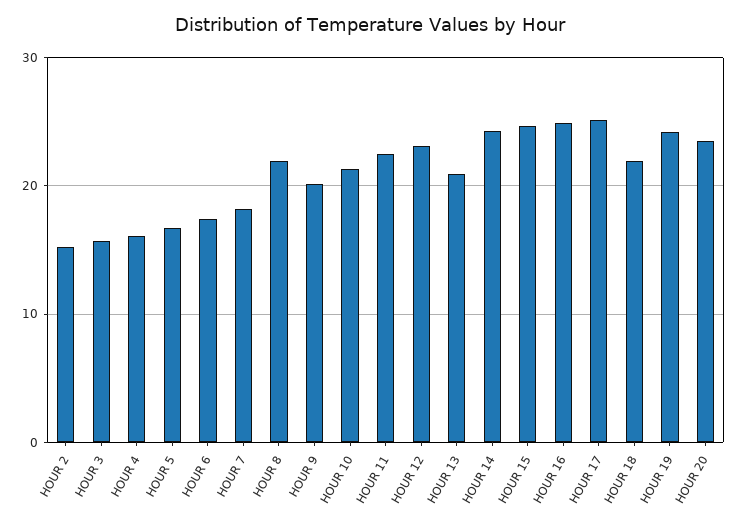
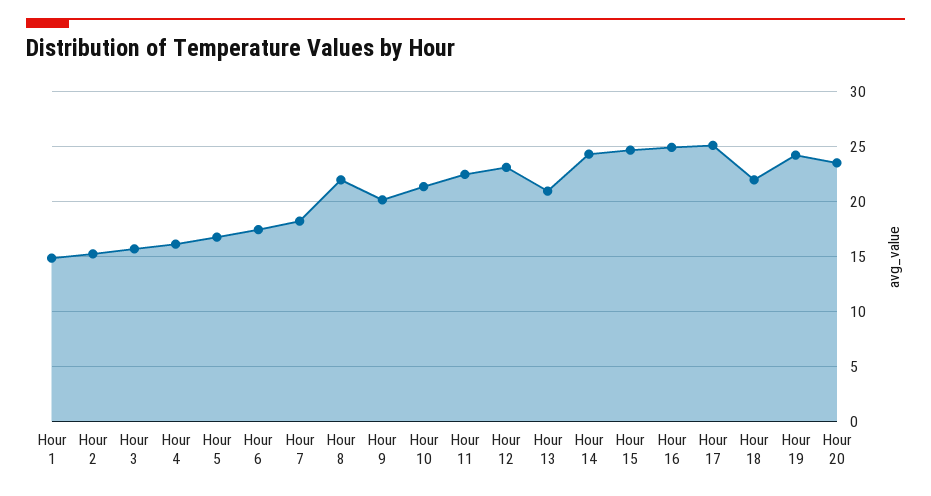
  {
    "HOUR 2": 15,
    "HOUR 3": 16,
    "HOUR 4": 16,
    "HOUR 5": 17,
    "HOUR 6": 17,
    "HOUR 7": 18,
    "HOUR 8": 22,
    "HOUR 9": 20,
    "HOUR 10": 21,
    "HOUR 11": 22,
    "HOUR 12": 23,
    "HOUR 13": 21,
    "HOUR 14": 24,
    "HOUR 15": 25,
    "HOUR 16": 25,
    "HOUR 17": 25,
    "HOUR 18": 22,
    "HOUR 19": 24,
-   "HOUR 20": 24
+   "HOUR 20": 24,
+   "Hour 1": 15
  }

